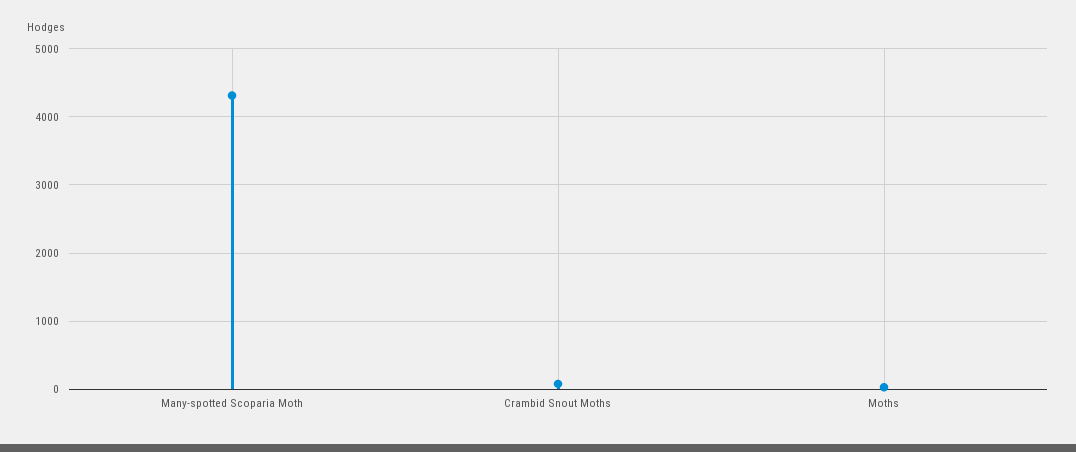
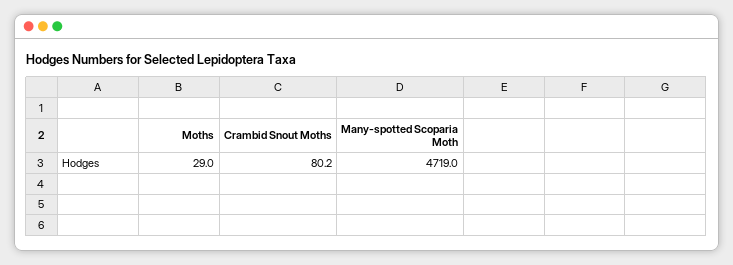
  {
-   "Many-spotted Scoparia Moth": 4300,
+   "Many-spotted Scoparia Moth": 4719,
    "Crambid Snout Moths": 80.2,
    "Moths": 29
  }

